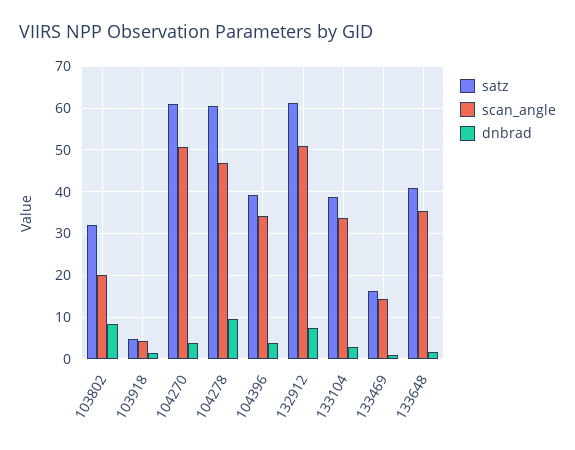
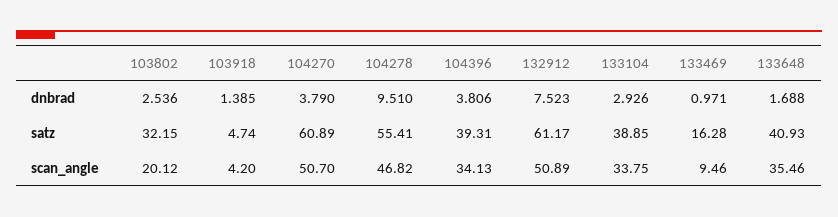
  {
    "satz": {
      "103802": 32.15,
      "103918": 4.74,
      "104270": 60.89,
-     "104278": 60,
+     "104278": 55.41,
      "104396": 39.31,
      "132912": 61.17,
      "133104": 38.85,
      "133469": 16.28,
      "133648": 40.93
    },
    "scan_angle": {
      "103802": 20.12,
      "103918": 4.2,
      "104270": 50.7,
      "104278": 46.82,
      "104396": 34.13,
      "132912": 50.89,
      "133104": 33.75,
-     "133469": 14,
+     "133469": 9.46,
      "133648": 35.46
    },
    "dnbrad": {
-     "103802": 8,
+     "103802": 2.536,
      "103918": 1.385,
      "104270": 3.79,
      "104278": 9.51,
      "104396": 3.806,
      "132912": 7.523,
      "133104": 2.926,
      "133469": 0.971,
      "133648": 1.688
    }
  }

